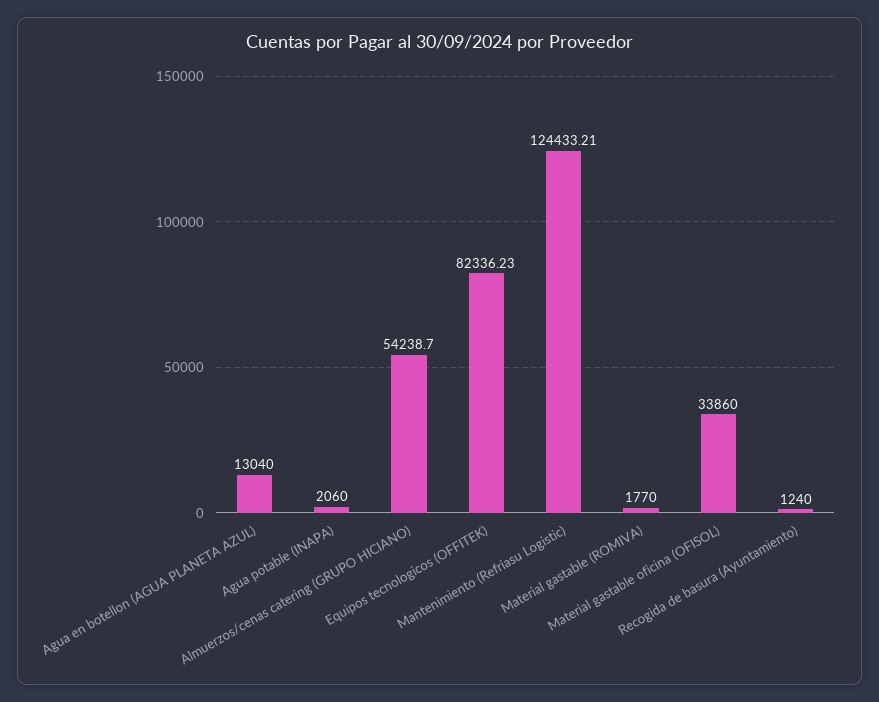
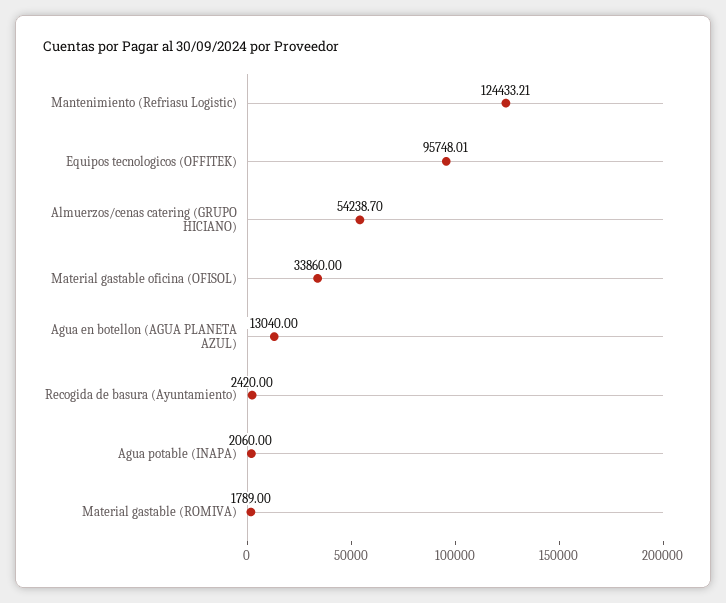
  {
    "Agua en botellon (AGUA PLANETA AZUL)": 13040,
    "Agua potable (INAPA)": 2060,
    "Almuerzos/cenas catering (GRUPO HICIANO)": 54238.7,
-   "Equipos tecnologicos (OFFITEK)": 82336.23,
+   "Equipos tecnologicos (OFFITEK)": 95748.01,
    "Mantenimiento (Refriasu Logistic)": 124433.21,
-   "Material gastable (ROMIVA)": 1770,
+   "Material gastable (ROMIVA)": 1789,
    "Material gastable oficina (OFISOL)": 33860,
-   "Recogida de basura (Ayuntamiento)": 1240
+   "Recogida de basura (Ayuntamiento)": 2420
  }

